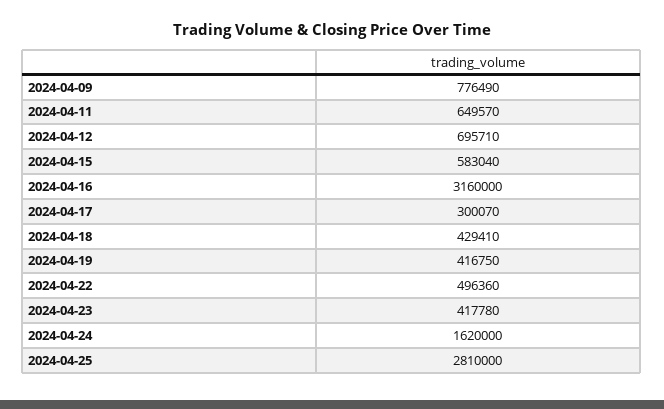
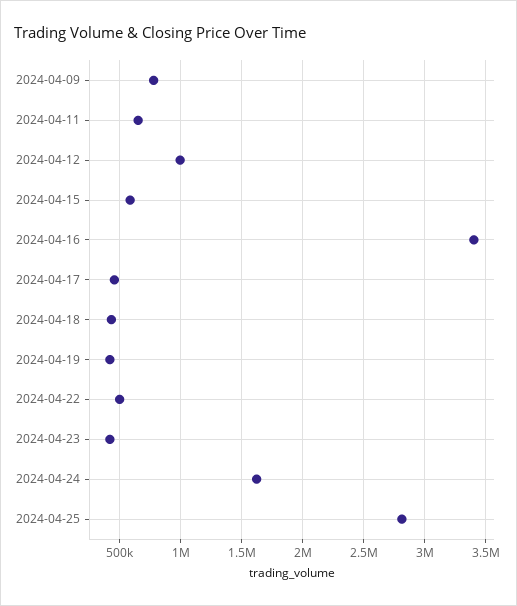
  {
    "2024-04-09": 776490,
    "2024-04-11": 649570,
-   "2024-04-12": 695710,
+   "2024-04-12": 1000000,
    "2024-04-15": 583040,
-   "2024-04-16": 3160000,
+   "2024-04-16": 3400000,
-   "2024-04-17": 300070,
+   "2024-04-17": 450000,
    "2024-04-18": 429410,
    "2024-04-19": 416750,
    "2024-04-22": 496360,
    "2024-04-23": 417780,
    "2024-04-24": 1620000,
    "2024-04-25": 2810000
  }

